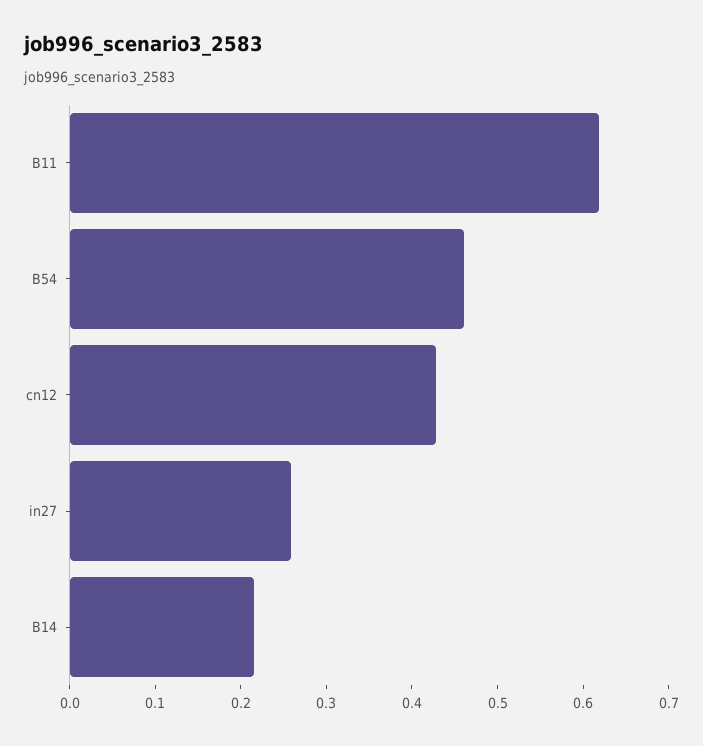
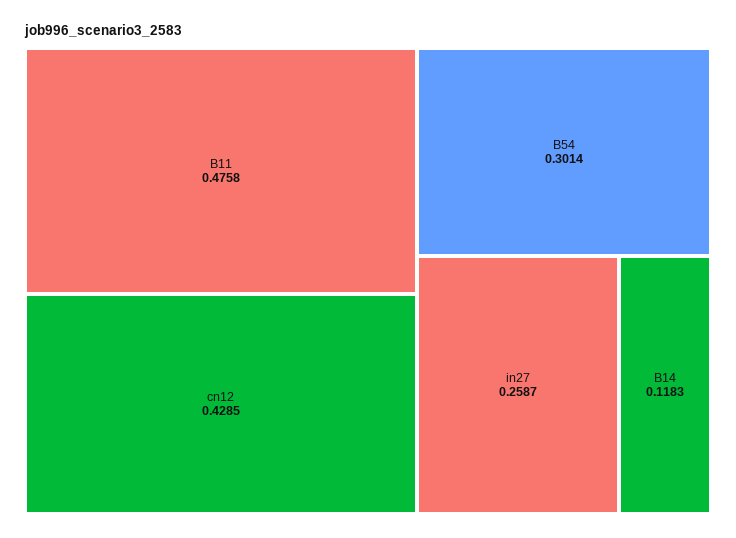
  {
-   "B11": 0.62,
+   "B11": 0.4758,
-   "B54": 0.46,
+   "B54": 0.3014,
    "cn12": 0.4285,
    "in27": 0.2587,
-   "B14": 0.22
+   "B14": 0.1183
  }

